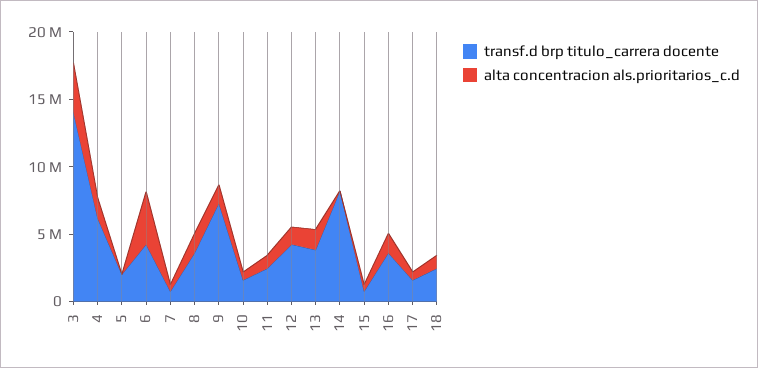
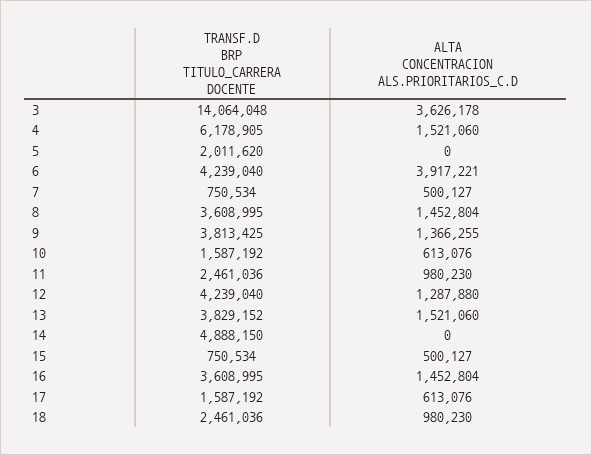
  {
    "transf.d brp titulo_carrera docente": {
      "3": 14064048,
      "4": 6178905,
      "5": 2011620,
      "6": 4239040,
      "7": 750534,
      "8": 3608995,
-     "9": 7000000,
+     "9": 3813425,
      "10": 1587192,
      "11": 2461036,
      "12": 4239040,
      "13": 3829152,
-     "14": 8000000,
+     "14": 4888150,
      "15": 750534,
      "16": 3608995,
      "17": 1587192,
      "18": 2461036
    },
    "alta concentracion als.prioritarios_c.d": {
      "3": 3626178,
      "4": 1521060,
      "5": 0,
      "6": 3917221,
      "7": 500127,
      "8": 1452804,
      "9": 1366255,
      "10": 613076,
      "11": 980230,
      "12": 1287880,
      "13": 1521060,
      "14": 0,
      "15": 500127,
      "16": 1452804,
      "17": 613076,
      "18": 980230
    }
  }

